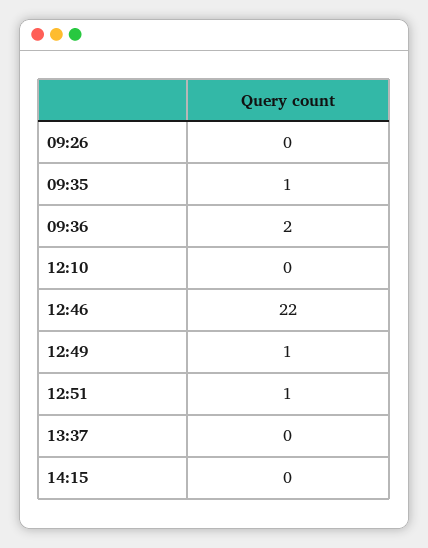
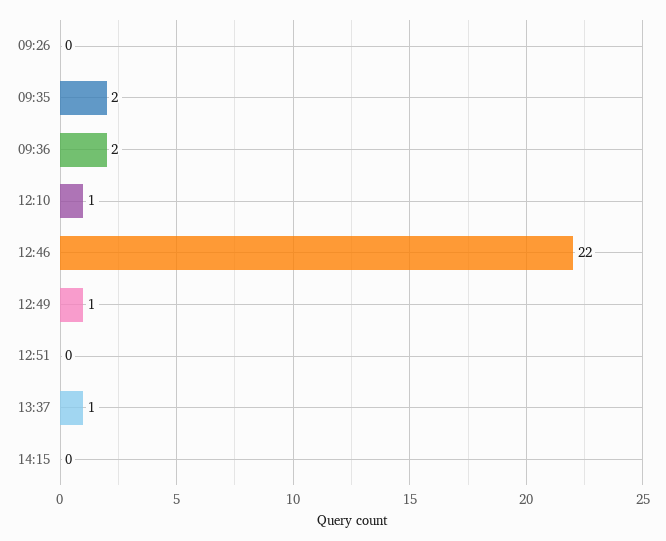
  {
    "09:26": 0,
-   "09:35": 1,
+   "09:35": 2,
    "09:36": 2,
-   "12:10": 0,
+   "12:10": 1,
    "12:46": 22,
    "12:49": 1,
-   "12:51": 1,
+   "12:51": 0,
-   "13:37": 0,
+   "13:37": 1,
    "14:15": 0
  }

